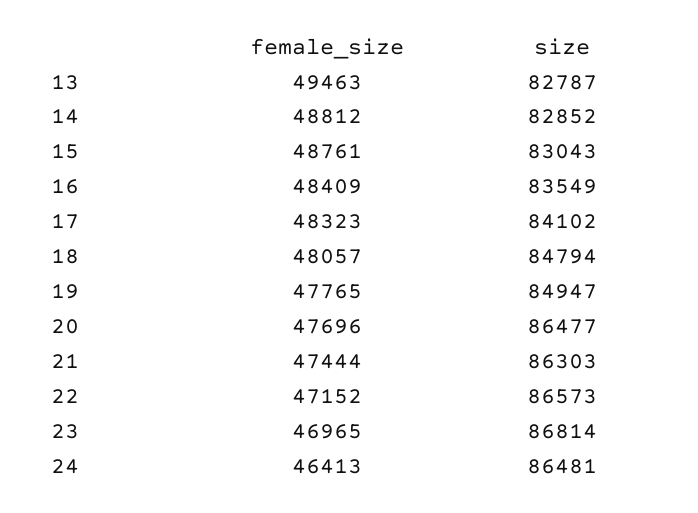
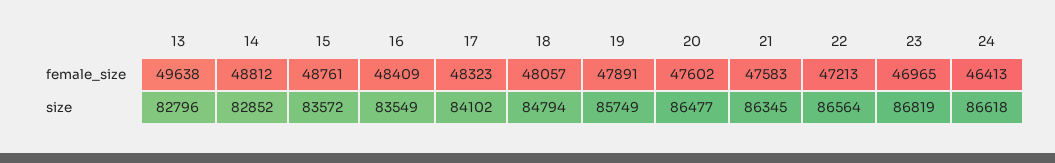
  {
    "female_size": {
-     "13": 49463,
+     "13": 49638,
      "14": 48812,
      "15": 48761,
      "16": 48409,
      "17": 48323,
      "18": 48057,
-     "19": 47765,
+     "19": 47891,
-     "20": 47696,
+     "20": 47602,
-     "21": 47444,
+     "21": 47583,
-     "22": 47152,
+     "22": 47213,
      "23": 46965,
      "24": 46413
    },
    "size": {
-     "13": 82787,
+     "13": 82796,
      "14": 82852,
-     "15": 83043,
+     "15": 83572,
      "16": 83549,
      "17": 84102,
      "18": 84794,
-     "19": 84947,
+     "19": 85749,
      "20": 86477,
-     "21": 86303,
+     "21": 86345,
-     "22": 86573,
+     "22": 86564,
-     "23": 86814,
+     "23": 86819,
-     "24": 86481
+     "24": 86618
    }
  }

